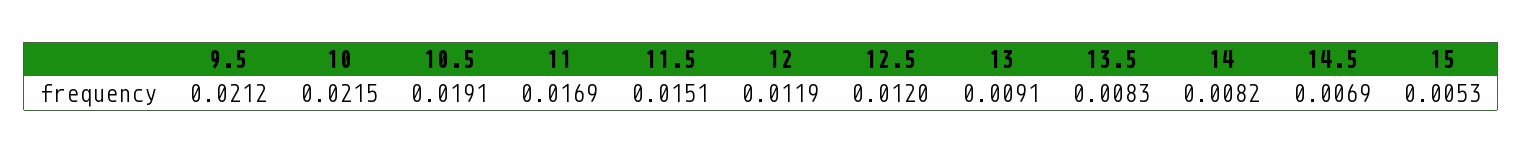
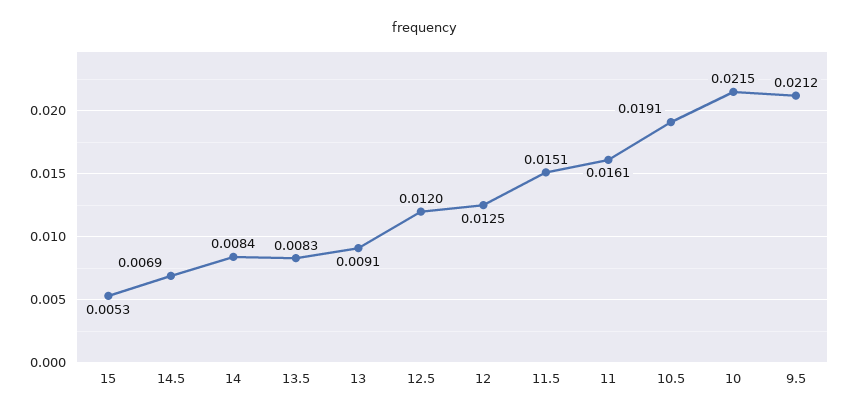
  {
    "9.5": 0.0212,
    "10": 0.0215,
    "10.5": 0.0191,
-   "11": 0.0169,
+   "11": 0.0161,
    "11.5": 0.0151,
-   "12": 0.0119,
+   "12": 0.0125,
    "12.5": 0.012,
    "13": 0.0091,
    "13.5": 0.0083,
-   "14": 0.0082,
+   "14": 0.0084,
    "14.5": 0.0069,
    "15": 0.0053
  }

